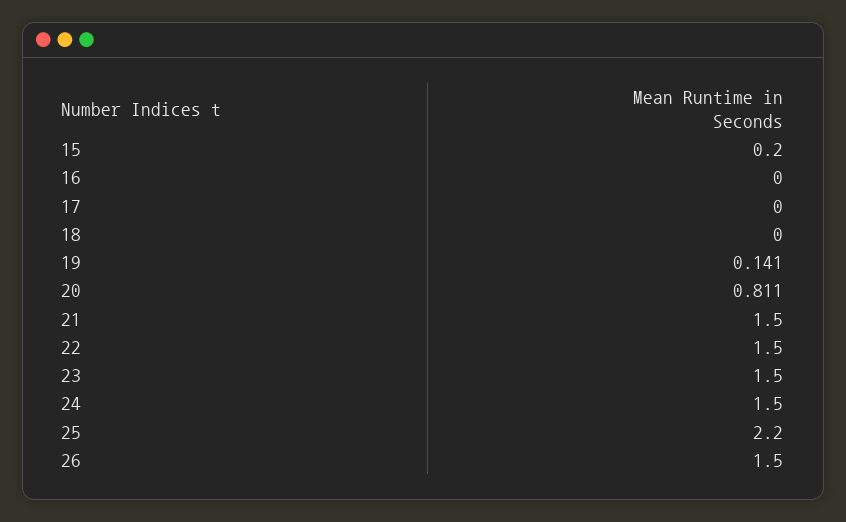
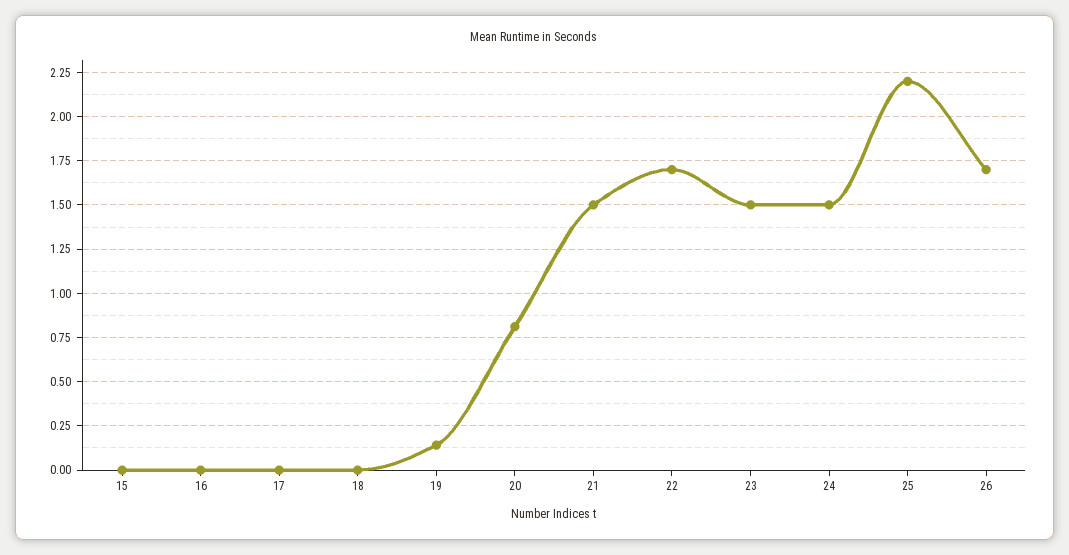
  {
-   "15": 0.2,
+   "15": 0,
    "16": 0,
    "17": 0,
    "18": 0,
    "19": 0.141,
    "20": 0.811,
    "21": 1.5,
-   "22": 1.5,
+   "22": 1.7,
    "23": 1.5,
    "24": 1.5,
    "25": 2.2,
-   "26": 1.5
+   "26": 1.7
  }

